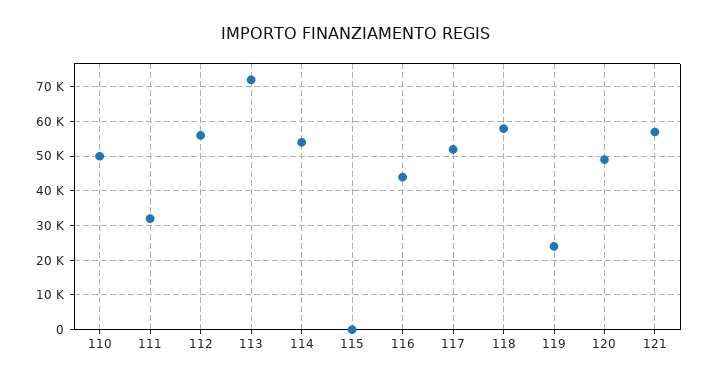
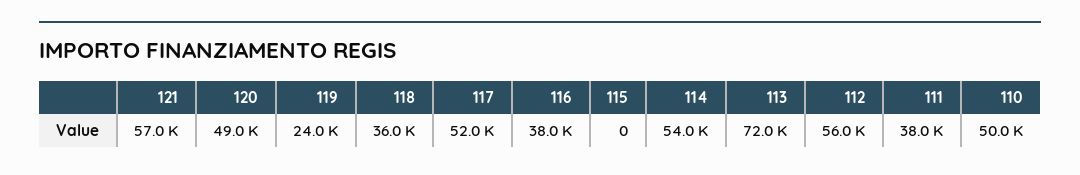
  {
    "110": 50000,
-   "111": 32000,
+   "111": 38000,
    "112": 56000,
    "113": 72000,
    "114": 54000,
    "115": 0,
-   "116": 44000,
+   "116": 38000,
    "117": 52000,
-   "118": 58000,
+   "118": 36000,
    "119": 24000,
    "120": 49000,
    "121": 57000
  }

